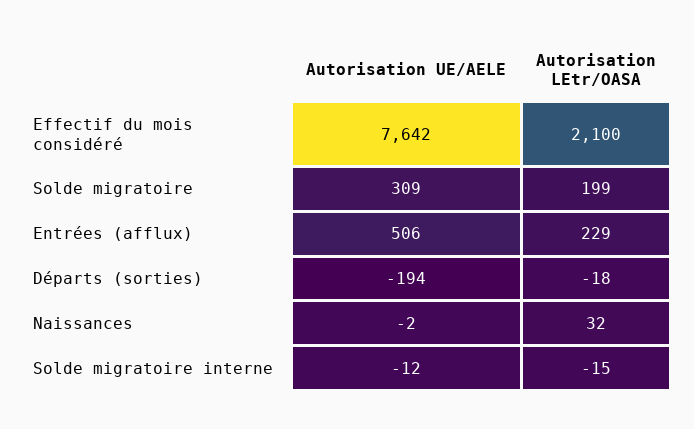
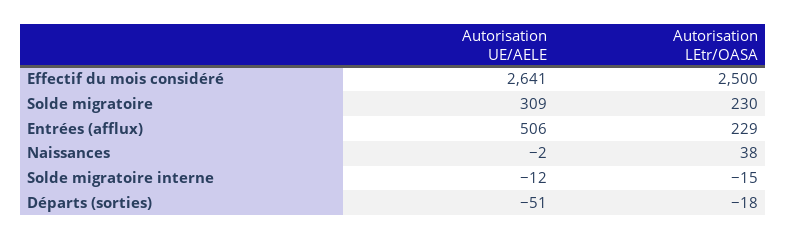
  {
    "Autorisation UE/AELE": {
-     "Effectif du mois considéré": 7642,
+     "Effectif du mois considéré": 2641,
      "Solde migratoire": 309,
      "Entrées (afflux)": 506,
-     "Départs (sorties)": -194,
+     "Départs (sorties)": -51,
      "Naissances": -2,
      "Solde migratoire interne": -12
    },
    "Autorisation LEtr/OASA": {
-     "Effectif du mois considéré": 2100,
+     "Effectif du mois considéré": 2500,
-     "Solde migratoire": 199,
+     "Solde migratoire": 230,
      "Entrées (afflux)": 229,
      "Départs (sorties)": -18,
-     "Naissances": 32,
+     "Naissances": 38,
      "Solde migratoire interne": -15
    }
  }

